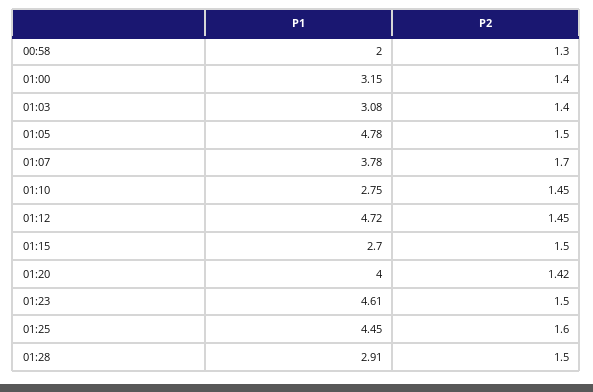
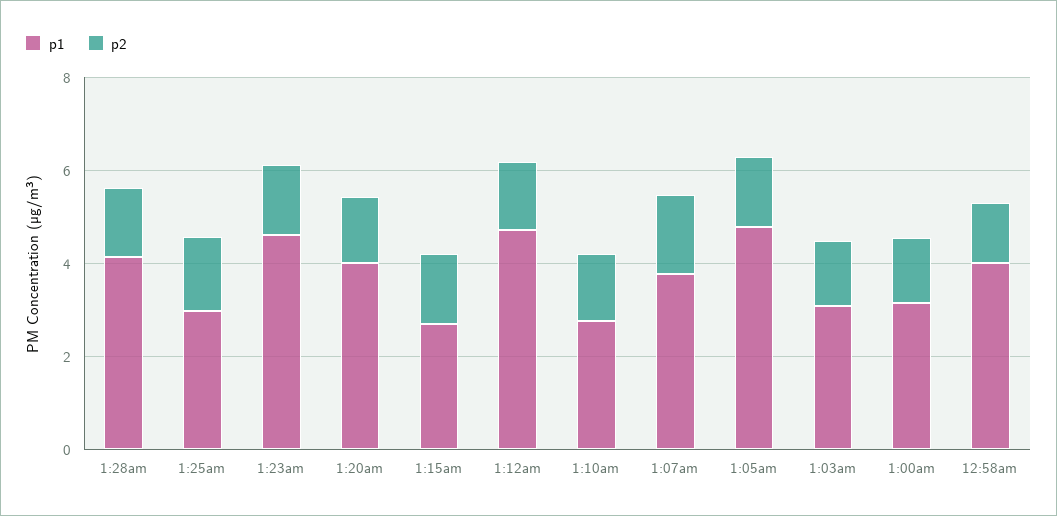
  {
    "P1": {
-     "00:58": 2,
+     "00:58": 4,
      "01:00": 3.15,
      "01:03": 3.08,
      "01:05": 4.78,
      "01:07": 3.78,
      "01:10": 2.75,
      "01:12": 4.72,
      "01:15": 2.7,
      "01:20": 4,
      "01:23": 4.61,
-     "01:25": 4.45,
+     "01:25": 3,
-     "01:28": 2.91
+     "01:28": 4
    },
    "P2": {
      "00:58": 1.3,
      "01:00": 1.4,
      "01:03": 1.4,
      "01:05": 1.5,
      "01:07": 1.7,
      "01:10": 1.45,
      "01:12": 1.45,
      "01:15": 1.5,
      "01:20": 1.42,
      "01:23": 1.5,
      "01:25": 1.6,
      "01:28": 1.5
    }
  }

